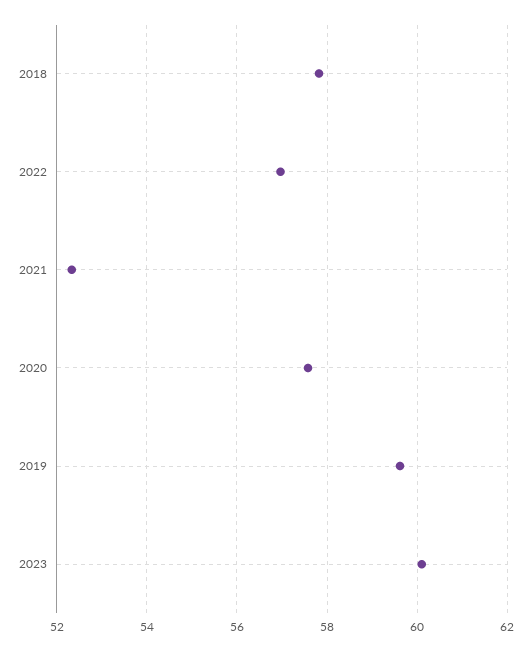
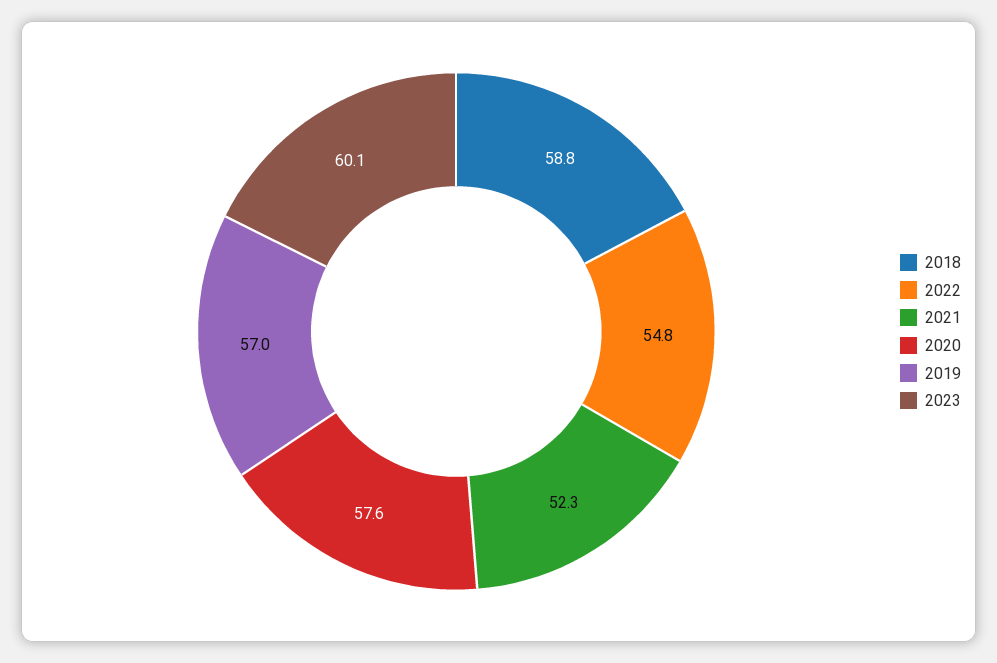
  {
-   "2018": 57.8,
+   "2018": 58.8,
-   "2022": 57,
+   "2022": 54.8,
    "2021": 52.3,
    "2020": 57.6,
-   "2019": 59.6,
+   "2019": 57,
    "2023": 60.1
  }

